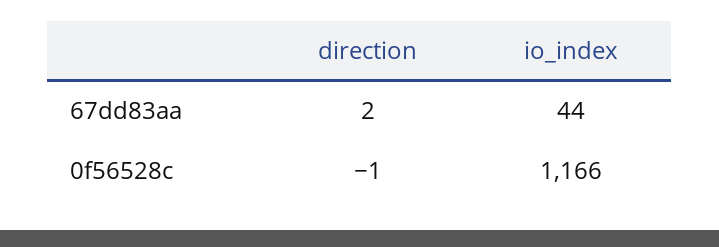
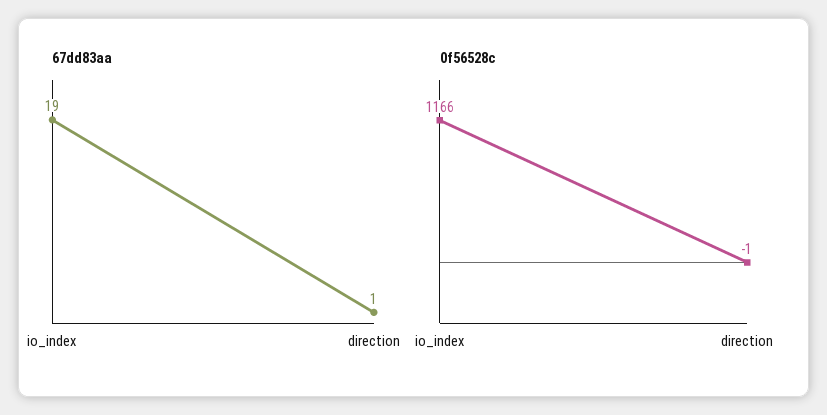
  {
    "67dd83aa": {
-     "direction": 2,
+     "direction": 1,
-     "io_index": 44
+     "io_index": 19
    },
    "0f56528c": {
      "direction": -1,
      "io_index": 1166
    }
  }

